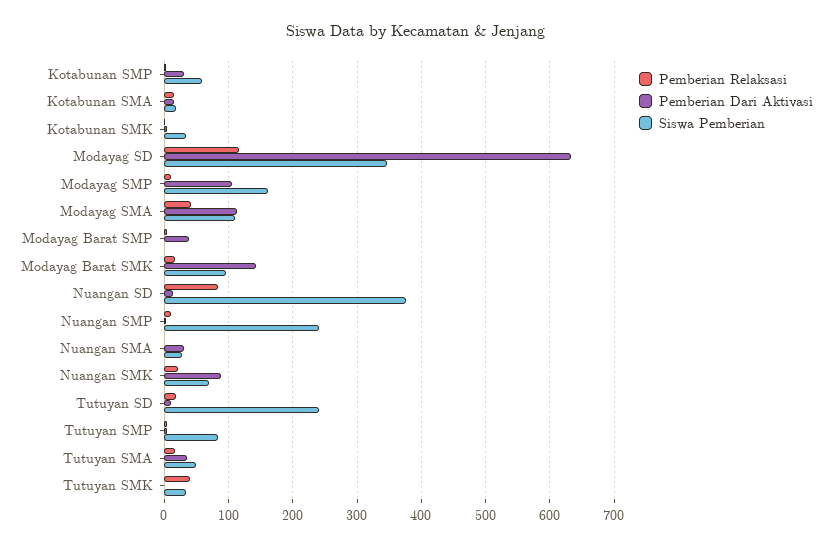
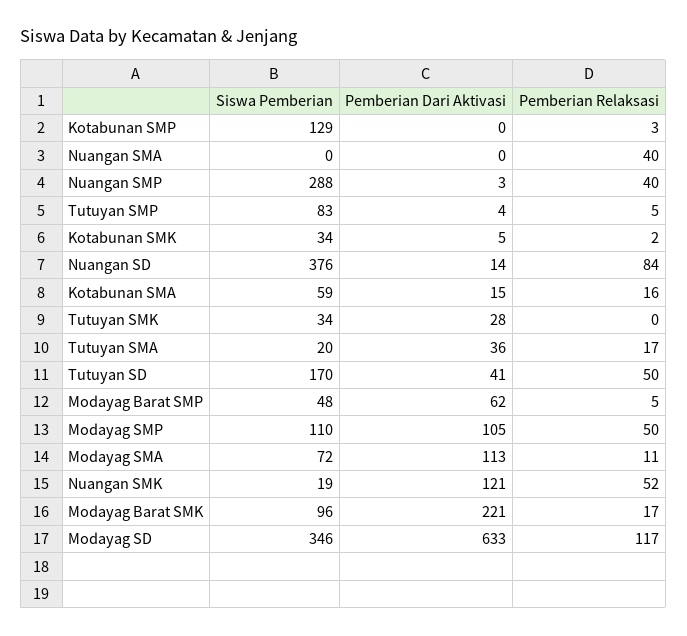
  {
    "Pemberian Relaksasi": {
      "Kotabunan SMP": 3,
      "Kotabunan SMA": 16,
      "Kotabunan SMK": 2,
      "Modayag SD": 117,
-     "Modayag SMP": 10,
+     "Modayag SMP": 50,
-     "Modayag SMA": 40,
+     "Modayag SMA": 11,
      "Modayag Barat SMP": 5,
      "Modayag Barat SMK": 17,
      "Nuangan SD": 84,
-     "Nuangan SMP": 10,
+     "Nuangan SMP": 40,
-     "Nuangan SMA": 0,
+     "Nuangan SMA": 40,
-     "Nuangan SMK": 20,
+     "Nuangan SMK": 52,
-     "Tutuyan SD": 20,
+     "Tutuyan SD": 50,
      "Tutuyan SMP": 5,
      "Tutuyan SMA": 17,
-     "Tutuyan SMK": 40
+     "Tutuyan SMK": 0
    },
    "Pemberian Dari Aktivasi": {
-     "Kotabunan SMP": 30,
+     "Kotabunan SMP": 0,
      "Kotabunan SMA": 15,
      "Kotabunan SMK": 5,
      "Modayag SD": 633,
      "Modayag SMP": 105,
      "Modayag SMA": 113,
-     "Modayag Barat SMP": 40,
+     "Modayag Barat SMP": 62,
-     "Modayag Barat SMK": 140,
+     "Modayag Barat SMK": 221,
      "Nuangan SD": 14,
      "Nuangan SMP": 3,
-     "Nuangan SMA": 30,
+     "Nuangan SMA": 0,
-     "Nuangan SMK": 90,
+     "Nuangan SMK": 121,
-     "Tutuyan SD": 10,
+     "Tutuyan SD": 41,
      "Tutuyan SMP": 4,
      "Tutuyan SMA": 36,
-     "Tutuyan SMK": 0
+     "Tutuyan SMK": 28
    },
    "Siswa Pemberian": {
-     "Kotabunan SMP": 60,
+     "Kotabunan SMP": 129,
-     "Kotabunan SMA": 20,
+     "Kotabunan SMA": 59,
      "Kotabunan SMK": 34,
      "Modayag SD": 346,
-     "Modayag SMP": 160,
+     "Modayag SMP": 110,
-     "Modayag SMA": 110,
+     "Modayag SMA": 72,
-     "Modayag Barat SMP": 0,
+     "Modayag Barat SMP": 48,
      "Modayag Barat SMK": 96,
      "Nuangan SD": 376,
-     "Nuangan SMP": 240,
+     "Nuangan SMP": 288,
-     "Nuangan SMA": 30,
+     "Nuangan SMA": 0,
-     "Nuangan SMK": 70,
+     "Nuangan SMK": 19,
-     "Tutuyan SD": 240,
+     "Tutuyan SD": 170,
      "Tutuyan SMP": 83,
-     "Tutuyan SMA": 50,
+     "Tutuyan SMA": 20,
      "Tutuyan SMK": 34
    }
  }

